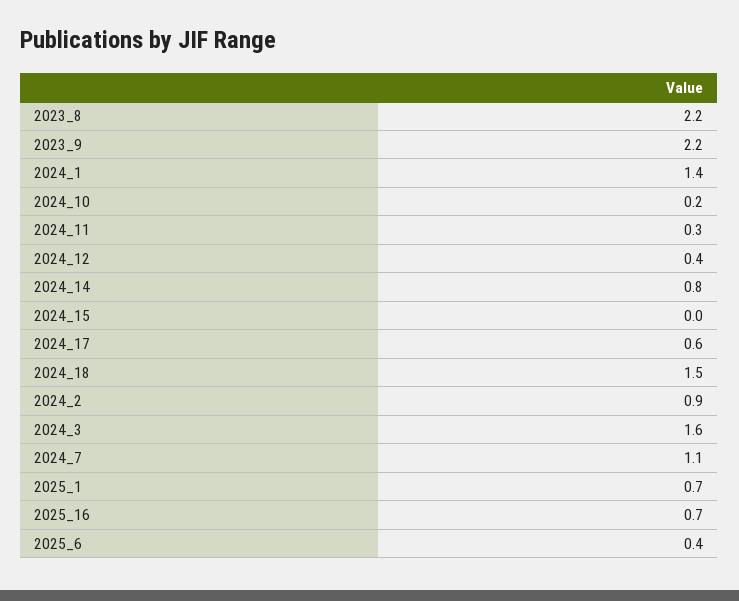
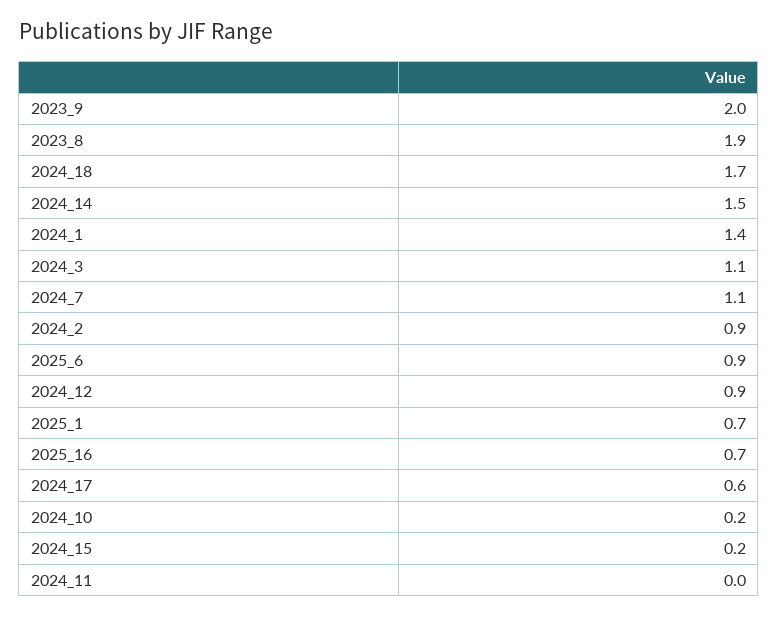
  {
-   "2023_8": 2.2,
+   "2023_8": 1.9,
-   "2023_9": 2.2,
+   "2023_9": 2,
    "2024_1": 1.4,
    "2024_10": 0.2,
-   "2024_11": 0.3,
+   "2024_11": 0,
-   "2024_12": 0.4,
+   "2024_12": 0.9,
-   "2024_14": 0.8,
+   "2024_14": 1.5,
-   "2024_15": 0,
+   "2024_15": 0.2,
    "2024_17": 0.6,
-   "2024_18": 1.5,
+   "2024_18": 1.7,
    "2024_2": 0.9,
-   "2024_3": 1.6,
+   "2024_3": 1.1,
    "2024_7": 1.1,
    "2025_1": 0.7,
    "2025_16": 0.7,
-   "2025_6": 0.4
+   "2025_6": 0.9
  }

